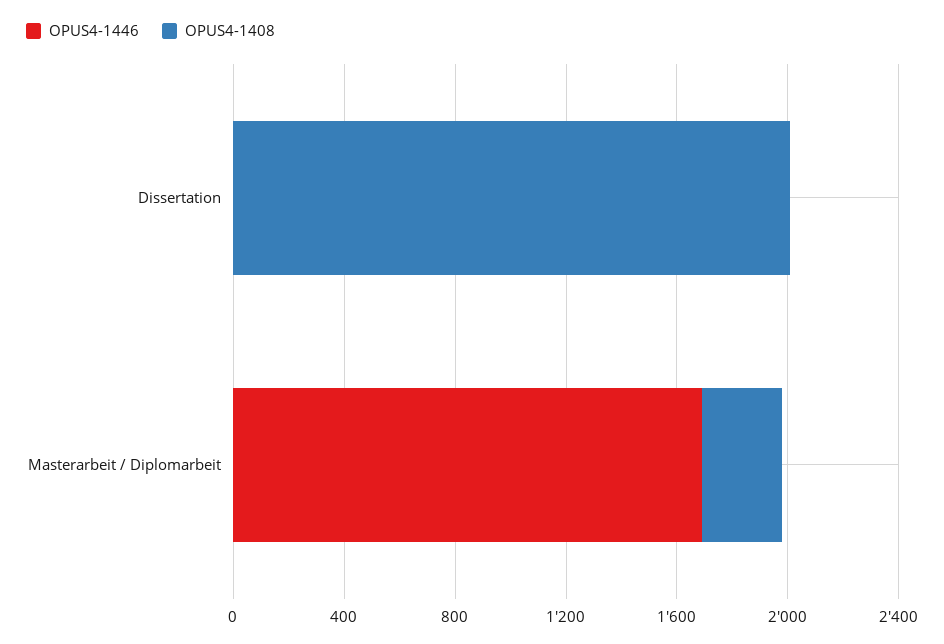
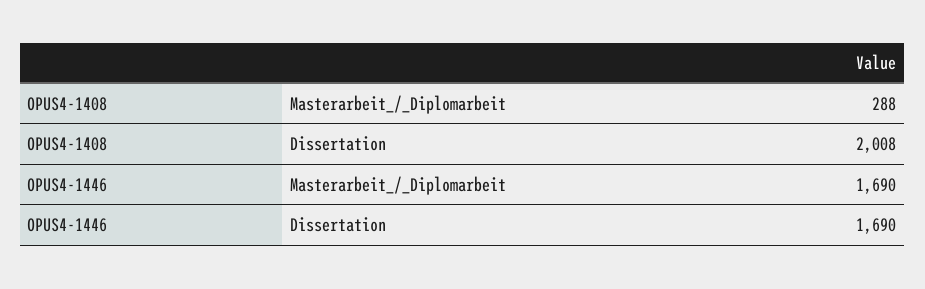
  {
    "OPUS4-1446": {
-     "Dissertation": 0,
+     "Dissertation": 1690,
      "Masterarbeit / Diplomarbeit": 1690
    },
    "OPUS4-1408": {
      "Dissertation": 2008,
      "Masterarbeit / Diplomarbeit": 288
    }
  }

